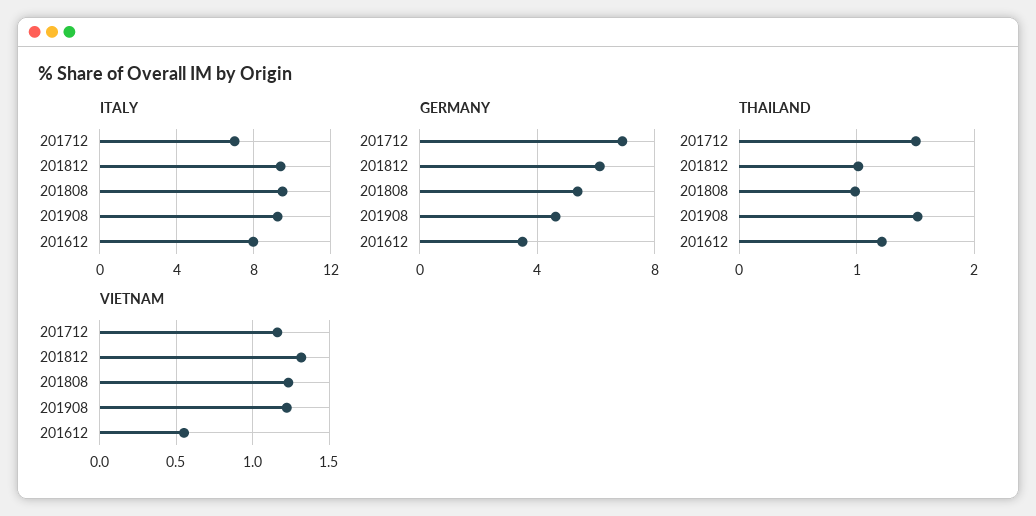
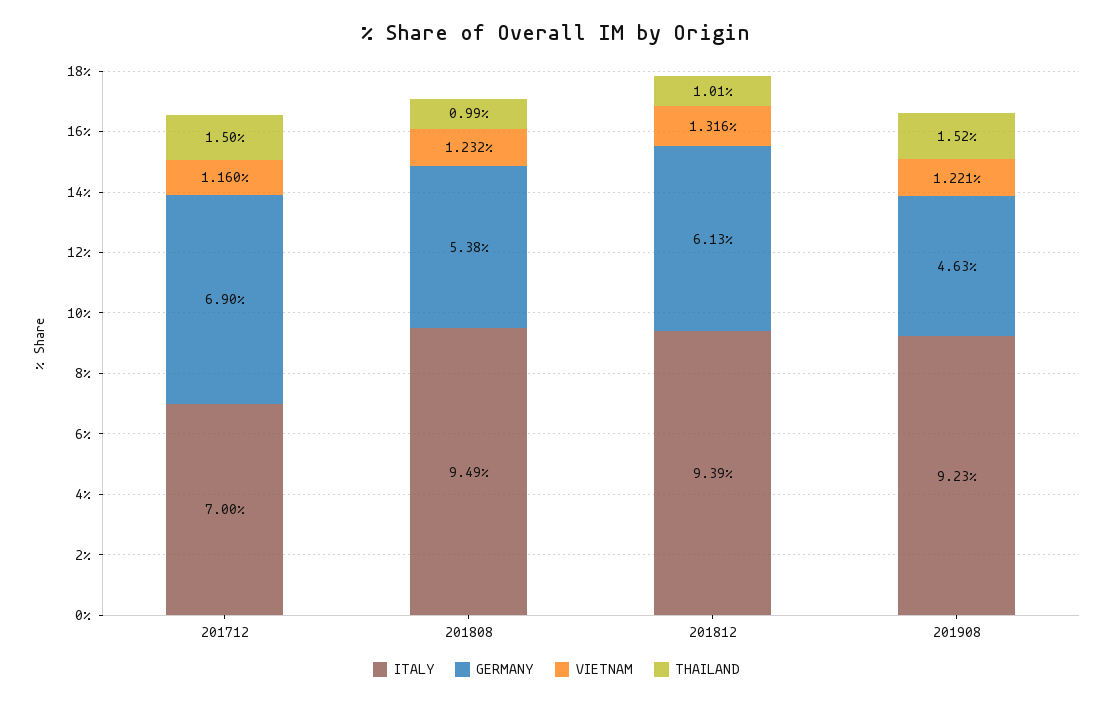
  {
    "ITALY": {
      "201712": 7,
      "201812": 9.39,
      "201808": 9.49,
-     "201908": 9.23,
+     "201908": 9.23
-     "201612": 8
    },
    "GERMANY": {
      "201712": 6.9,
      "201812": 6.13,
      "201808": 5.38,
-     "201908": 4.63,
+     "201908": 4.63
-     "201612": 3.5
    },
    "THAILAND": {
      "201712": 1.5,
      "201812": 1.01,
      "201808": 0.99,
-     "201908": 1.52,
+     "201908": 1.52
-     "201612": 1.2
    },
    "VIETNAM": {
      "201712": 1.16,
      "201812": 1.316,
      "201808": 1.232,
-     "201908": 1.221,
+     "201908": 1.221
-     "201612": 0.55
    }
  }

